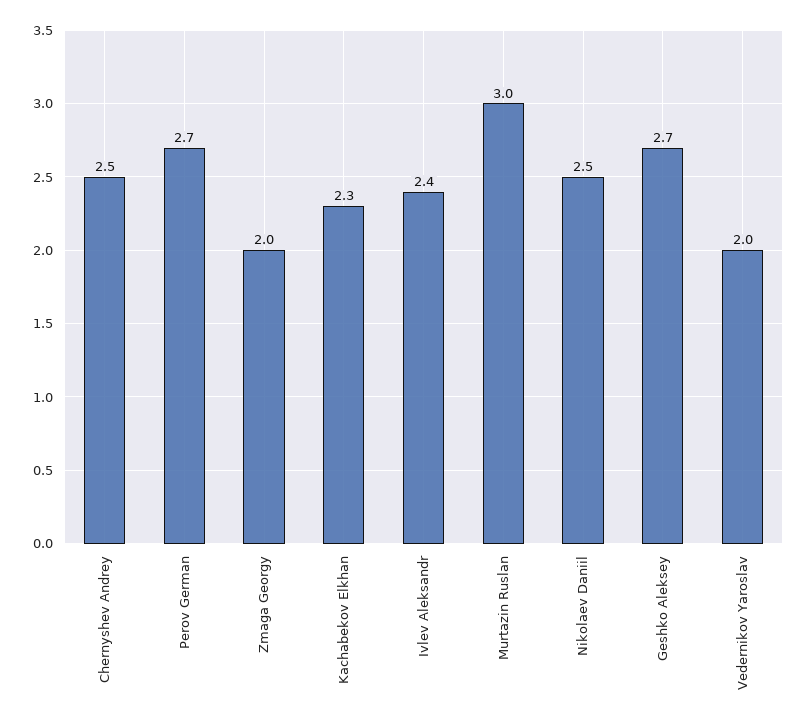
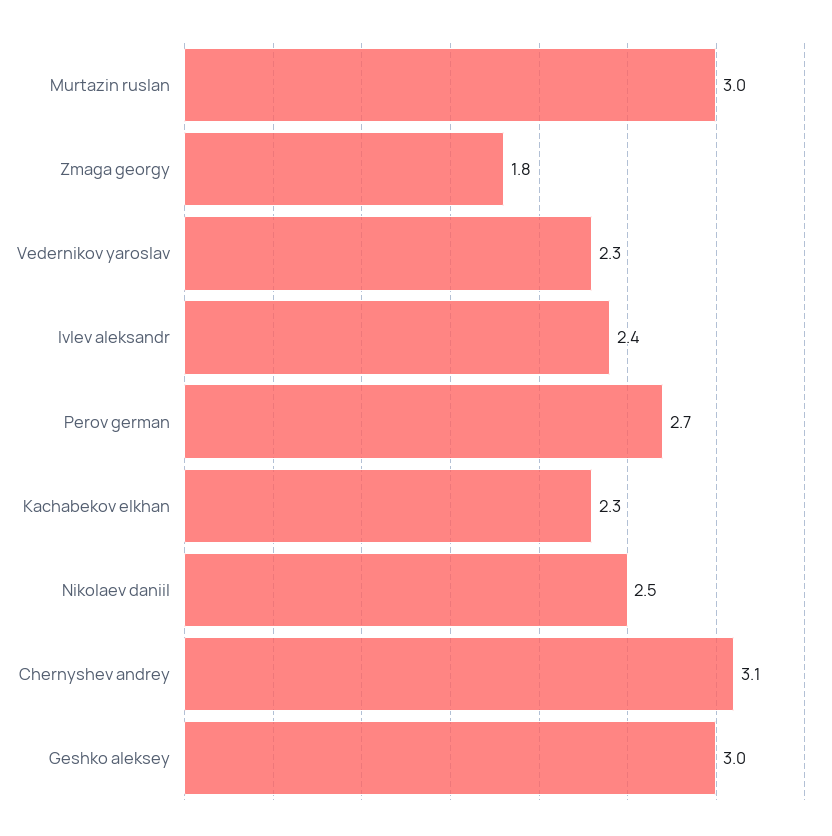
  {
-   "Chernyshev Andrey": 2.5,
+   "Chernyshev Andrey": 3.1,
    "Perov German": 2.7,
-   "Zmaga Georgy": 2,
+   "Zmaga Georgy": 1.8,
    "Kachabekov Elkhan": 2.3,
    "Ivlev Aleksandr": 2.4,
    "Murtazin Ruslan": 3,
    "Nikolaev Daniil": 2.5,
-   "Geshko Aleksey": 2.7,
+   "Geshko Aleksey": 3,
-   "Vedernikov Yaroslav": 2
+   "Vedernikov Yaroslav": 2.3
  }

